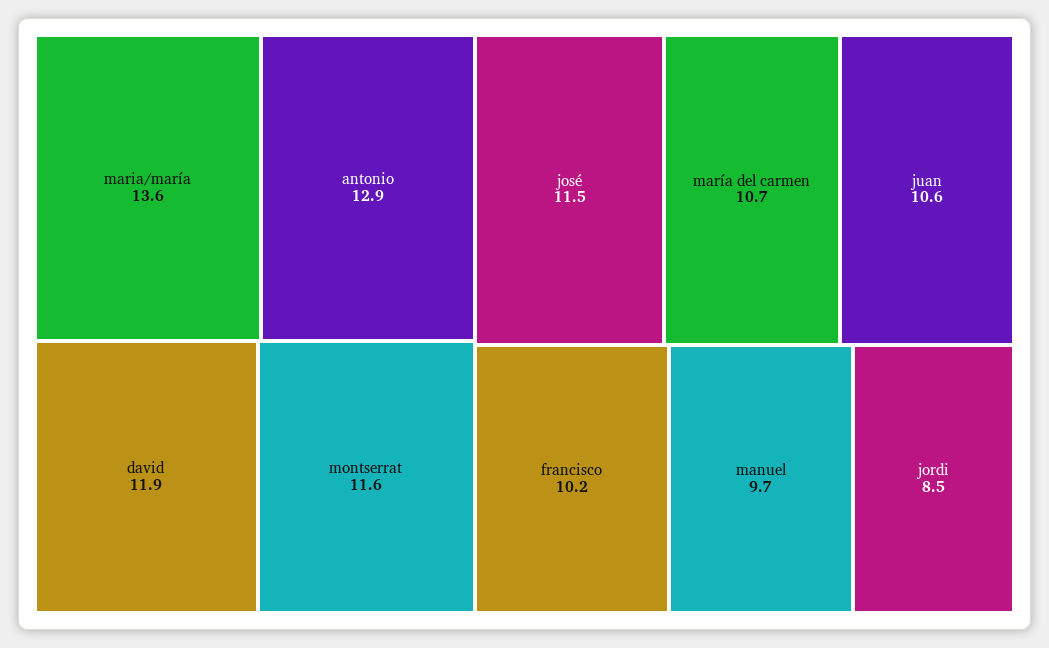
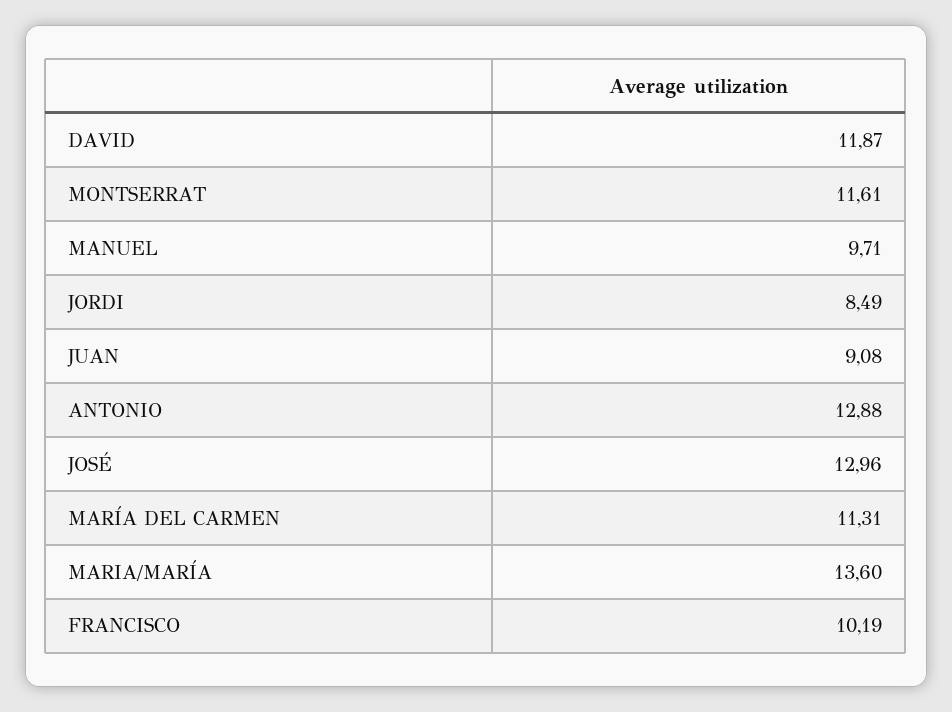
  {
    "maria/maría": 13.6,
    "antonio": 12.88,
    "david": 11.87,
    "montserrat": 11.61,
-   "josé": 11.5,
+   "josé": 12.96,
-   "maría del carmen": 10.7,
+   "maría del carmen": 11.31,
-   "juan": 10.6,
+   "juan": 9.08,
    "francisco": 10.19,
    "manuel": 9.71,
    "jordi": 8.49
  }

